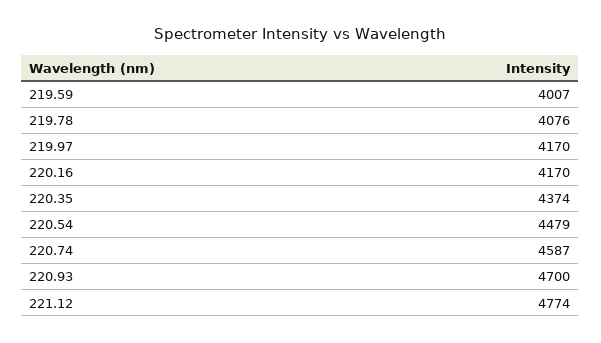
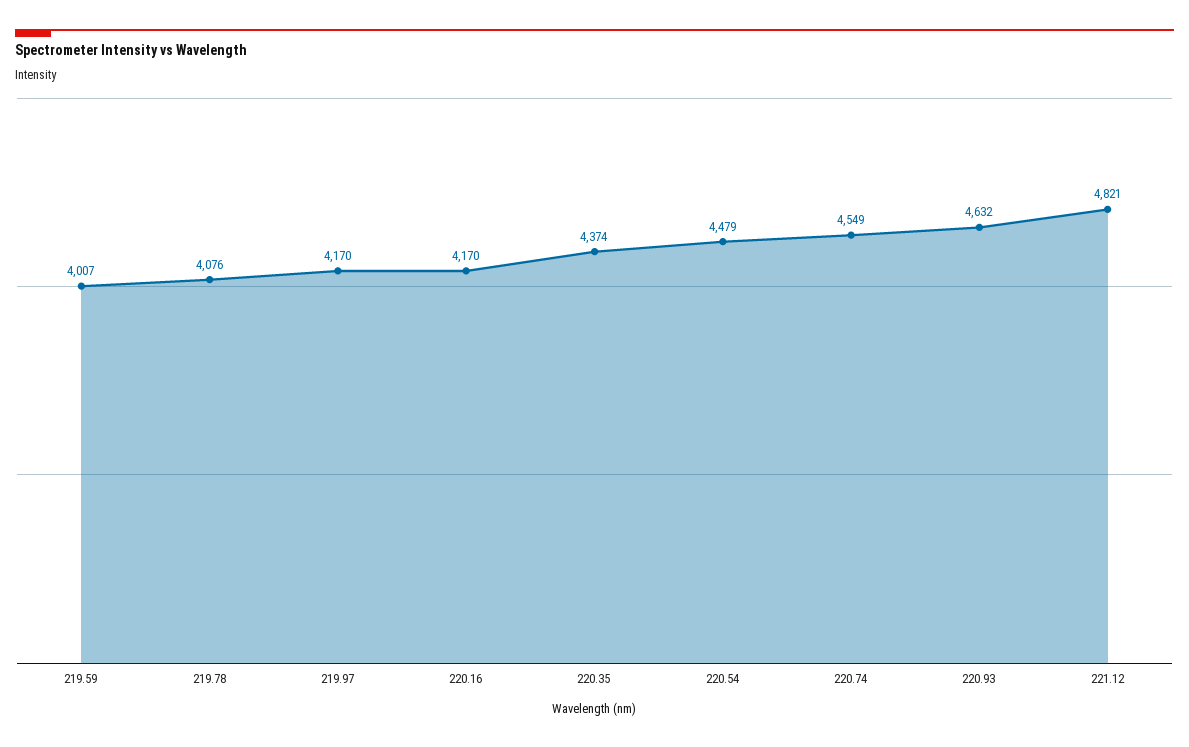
  {
    "219.59": 4007,
    "219.78": 4076,
    "219.97": 4170,
    "220.16": 4170,
    "220.35": 4374,
    "220.54": 4479,
-   "220.74": 4587,
+   "220.74": 4549,
-   "220.93": 4700,
+   "220.93": 4632,
-   "221.12": 4774
+   "221.12": 4821
  }

